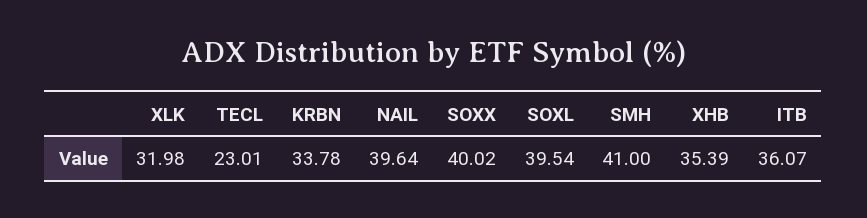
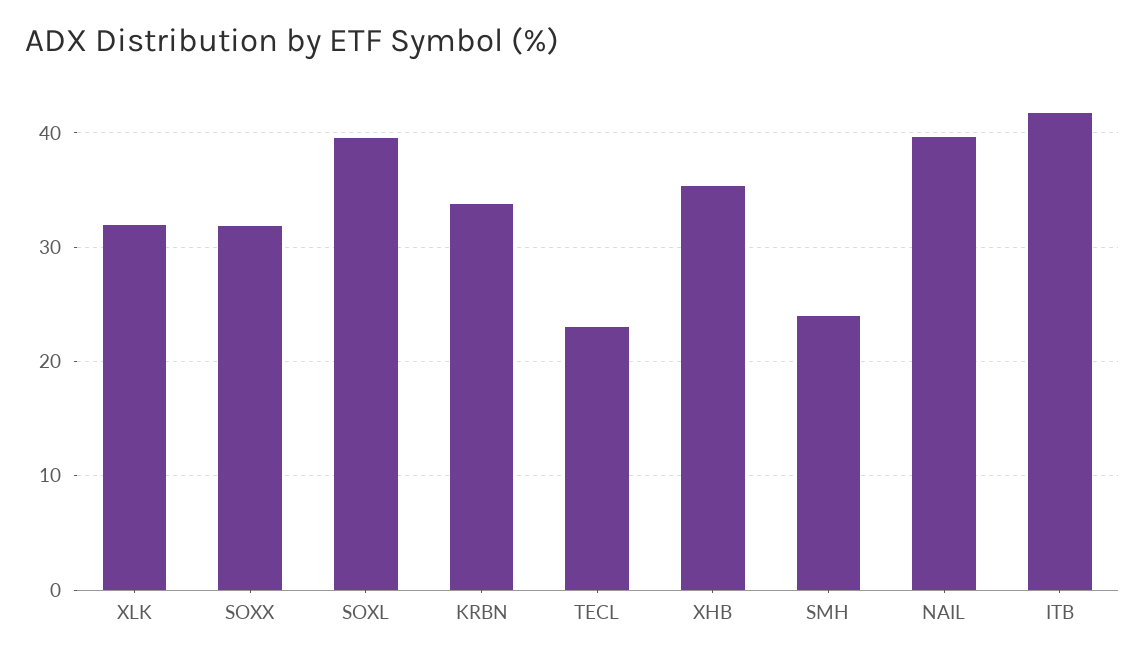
  {
    "XLK": 31.98,
    "TECL": 23.01,
    "KRBN": 33.78,
    "NAIL": 39.64,
-   "SOXX": 40.02,
+   "SOXX": 32,
    "SOXL": 39.54,
-   "SMH": 41,
+   "SMH": 24,
    "XHB": 35.39,
-   "ITB": 36.07
+   "ITB": 42
  }

